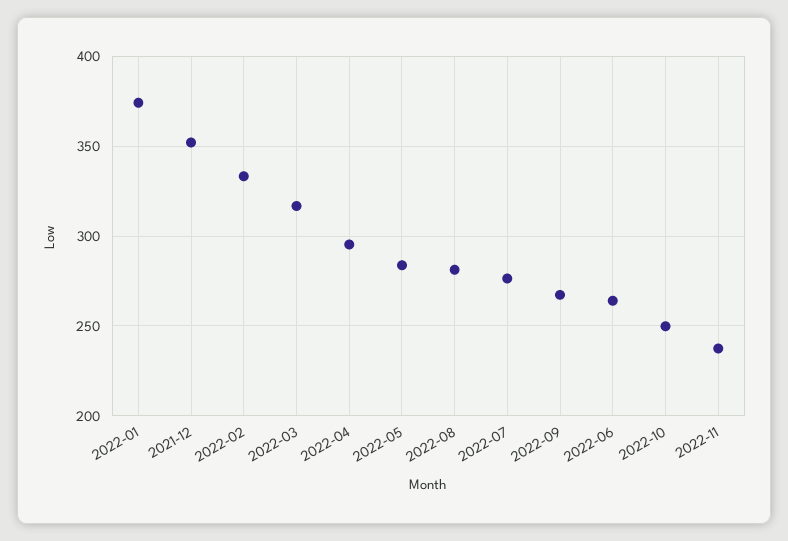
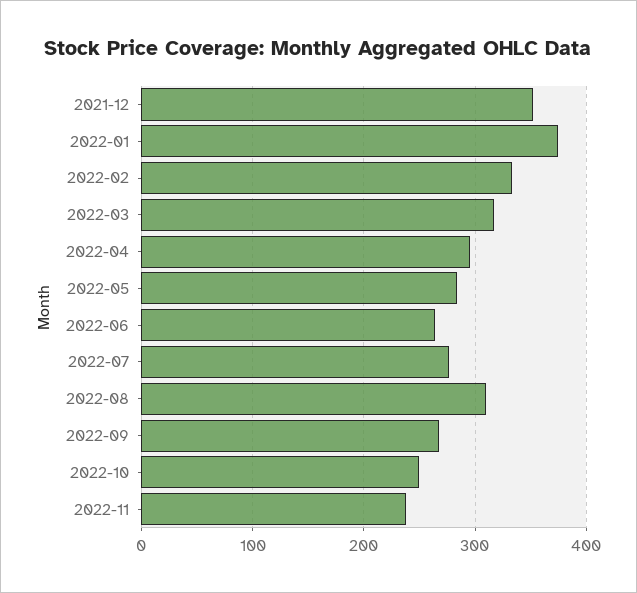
  {
    "2022-01": 375,
    "2021-12": 350,
    "2022-02": 335,
    "2022-03": 315,
    "2022-04": 295,
    "2022-05": 285,
-   "2022-08": 280,
+   "2022-08": 310,
    "2022-07": 275,
    "2022-09": 265,
    "2022-06": 265,
    "2022-10": 250,
    "2022-11": 235
  }

